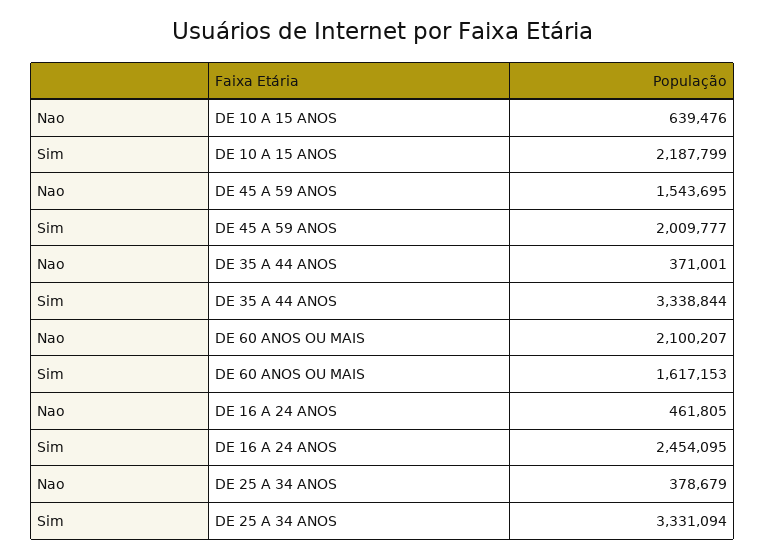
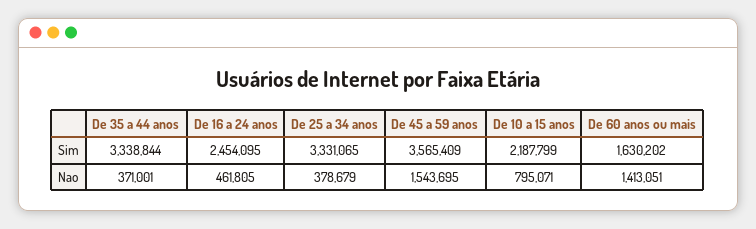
  {
    "Nao": {
-     "DE 10 A 15 ANOS": 639476,
+     "DE 10 A 15 ANOS": 795071,
      "DE 45 A 59 ANOS": 1543695,
      "DE 35 A 44 ANOS": 371001,
-     "DE 60 ANOS OU MAIS": 2100207,
+     "DE 60 ANOS OU MAIS": 1413051,
      "DE 16 A 24 ANOS": 461805,
      "DE 25 A 34 ANOS": 378679
    },
    "Sim": {
      "DE 10 A 15 ANOS": 2187799,
-     "DE 45 A 59 ANOS": 2009777,
+     "DE 45 A 59 ANOS": 3565409,
      "DE 35 A 44 ANOS": 3338844,
-     "DE 60 ANOS OU MAIS": 1617153,
+     "DE 60 ANOS OU MAIS": 1630202,
      "DE 16 A 24 ANOS": 2454095,
-     "DE 25 A 34 ANOS": 3331094
+     "DE 25 A 34 ANOS": 3331065
    }
  }

